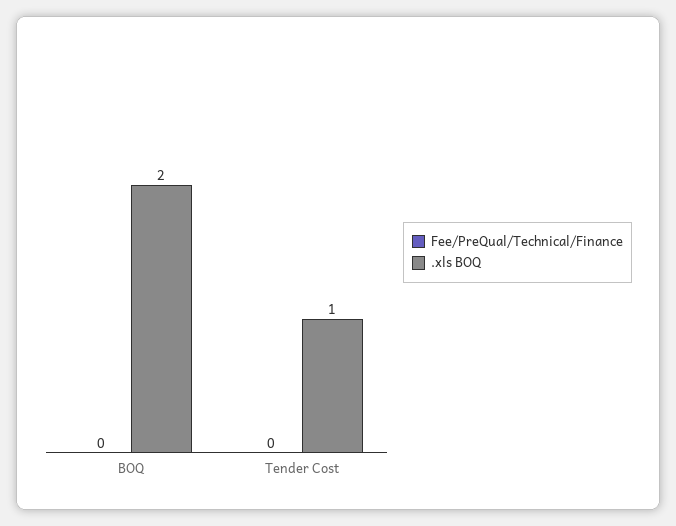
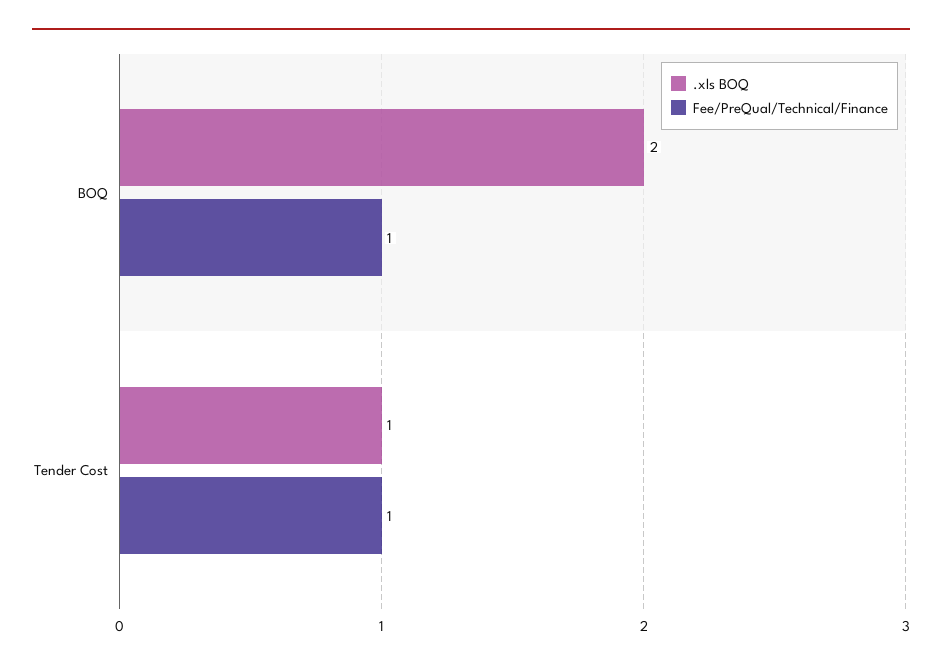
  {
    "Fee/PreQual/Technical/Finance": {
-     "BOQ": 0,
+     "BOQ": 1,
-     "Tender Cost": 0
+     "Tender Cost": 1
    },
    ".xls BOQ": {
      "BOQ": 2,
      "Tender Cost": 1
    }
  }

